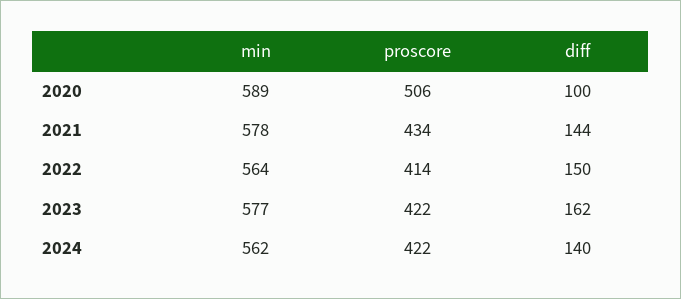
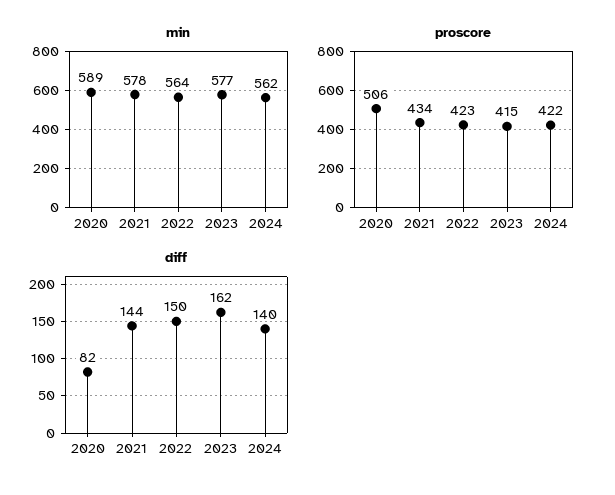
  {
    "min": {
      "2020": 589,
      "2021": 578,
      "2022": 564,
      "2023": 577,
      "2024": 562
    },
    "proscore": {
      "2020": 506,
      "2021": 434,
-     "2022": 414,
+     "2022": 423,
-     "2023": 422,
+     "2023": 415,
      "2024": 422
    },
    "diff": {
-     "2020": 100,
+     "2020": 82,
      "2021": 144,
      "2022": 150,
      "2023": 162,
      "2024": 140
    }
  }

